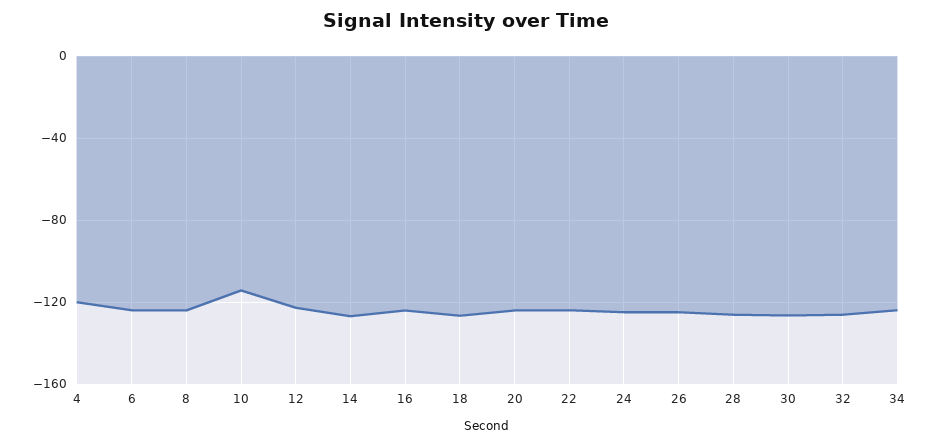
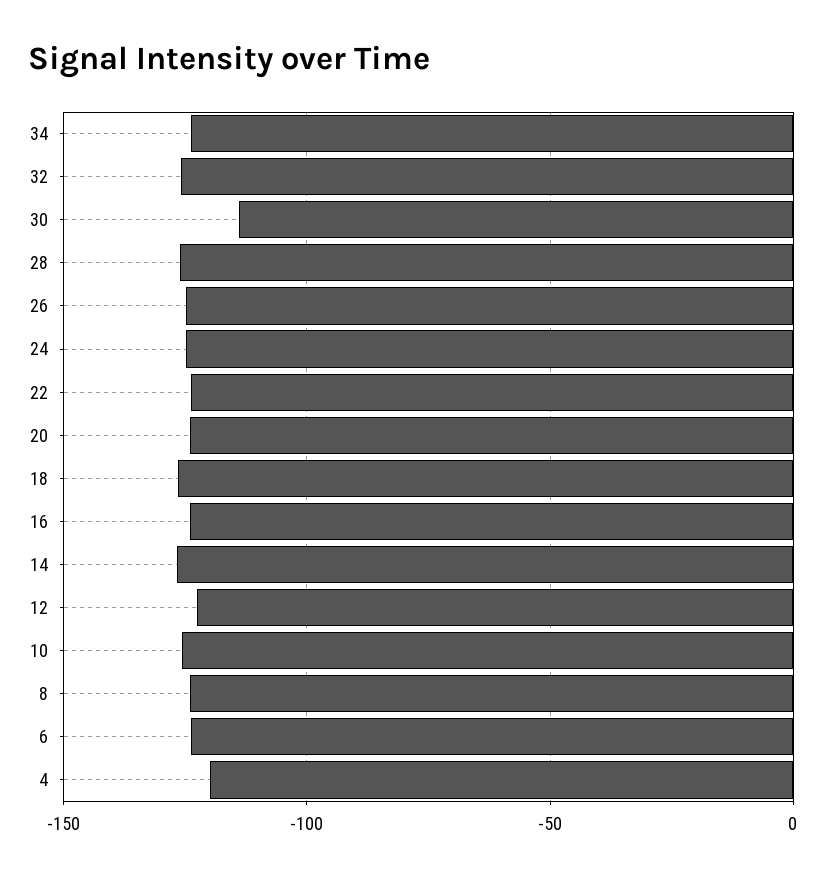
  {
    "4": -120,
    "6": -125,
    "8": -125,
-   "10": -115,
+   "10": -125,
    "12": -125,
    "14": -125,
    "16": -125,
    "18": -125,
    "20": -125,
    "22": -125,
    "24": -125,
    "26": -125,
    "28": -125,
-   "30": -125,
+   "30": -115,
    "32": -125,
    "34": -125
  }

